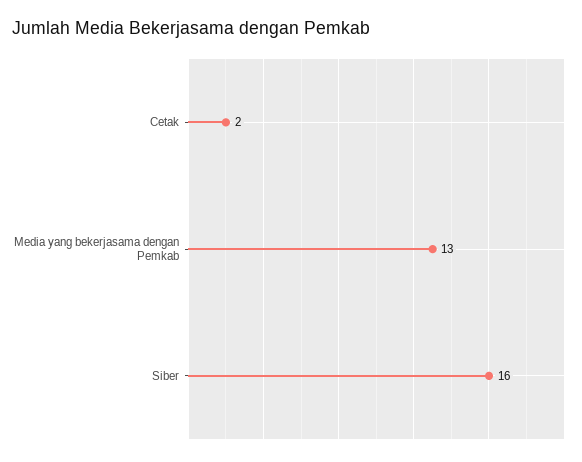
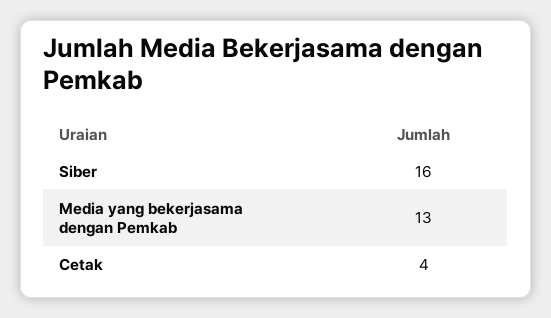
  {
-   "Cetak": 2,
+   "Cetak": 4,
    "Media yang bekerjasama dengan Pemkab": 13,
    "Siber": 16
  }

